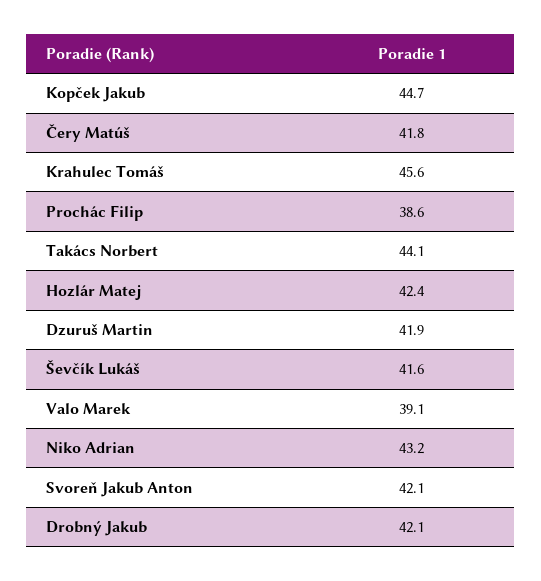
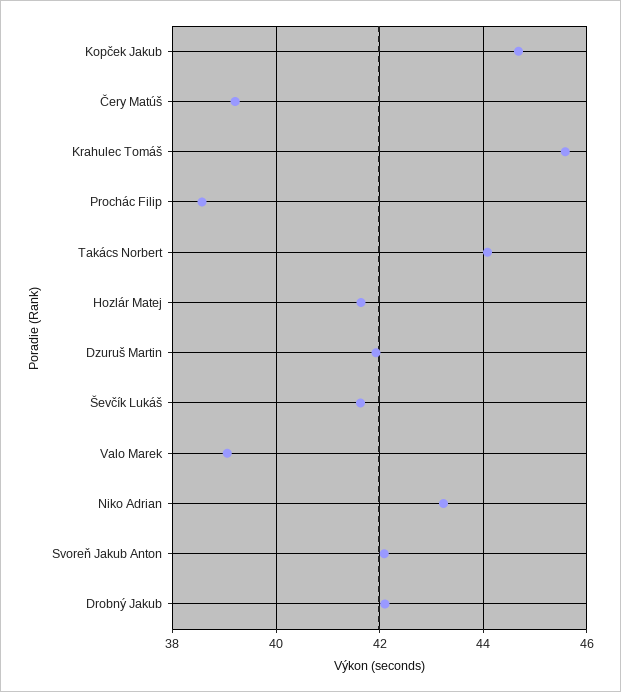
  {
    "Kopček Jakub": 44.7,
-   "Čery Matúš": 41.8,
+   "Čery Matúš": 39.2,
    "Krahulec Tomáš": 45.6,
    "Prochác Filip": 38.6,
    "Takács Norbert": 44.1,
-   "Hozlár Matej": 42.4,
+   "Hozlár Matej": 41.6,
    "Dzuruš Martin": 41.9,
    "Ševčík Lukáš": 41.6,
    "Valo Marek": 39.1,
    "Niko Adrian": 43.2,
    "Svoreň Jakub Anton": 42.1,
    "Drobný Jakub": 42.1
  }

